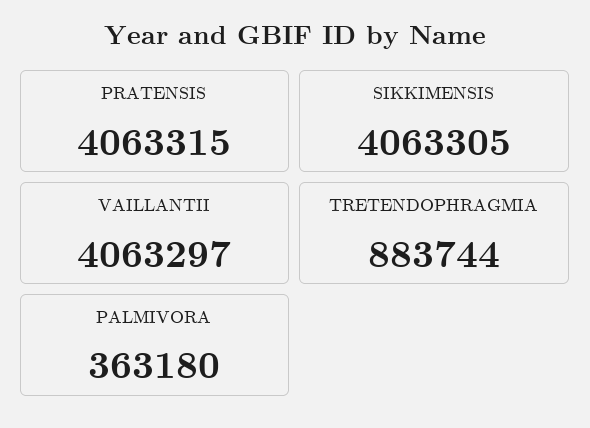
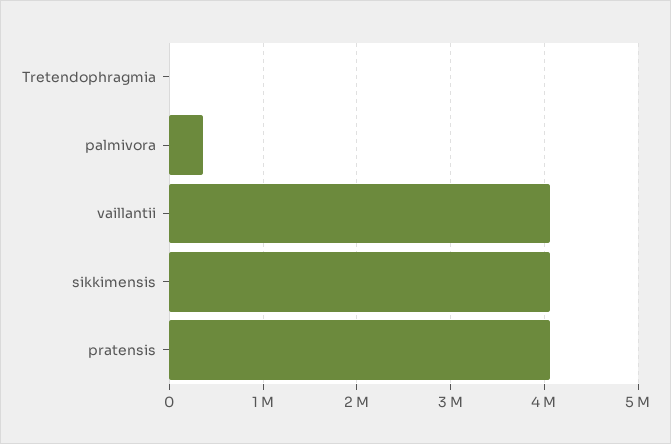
  {
    "PRATENSIS": 4063315,
    "SIKKIMENSIS": 4063305,
    "VAILLANTII": 4063297,
-   "TRETENDOPHRAGMIA": 883744,
+   "TRETENDOPHRAGMIA": 0,
    "PALMIVORA": 363180
  }

